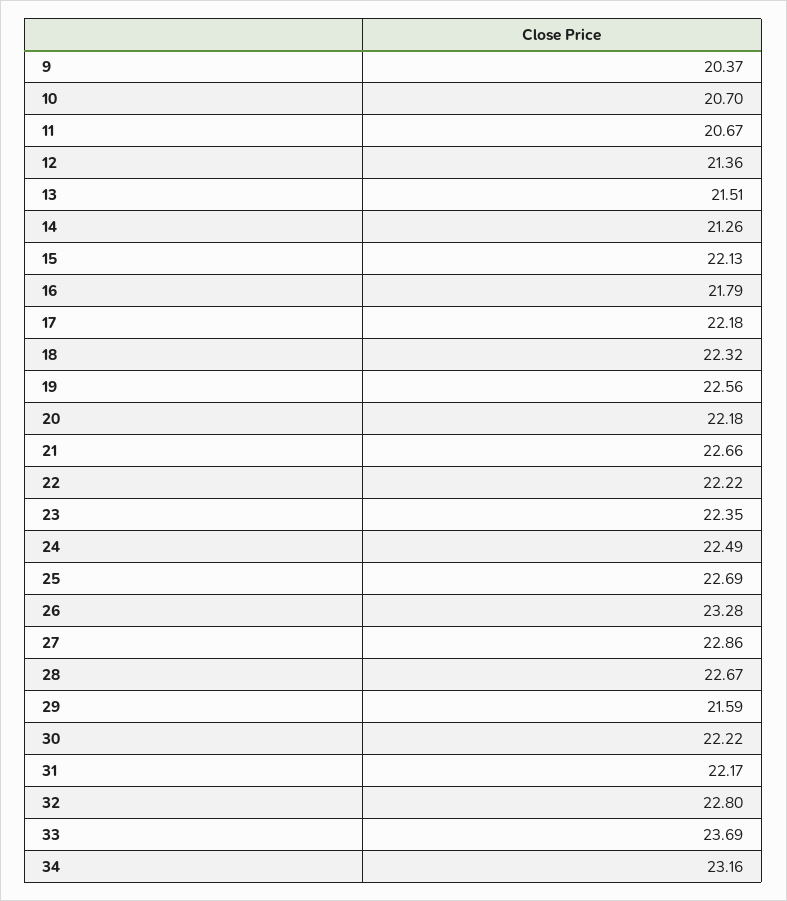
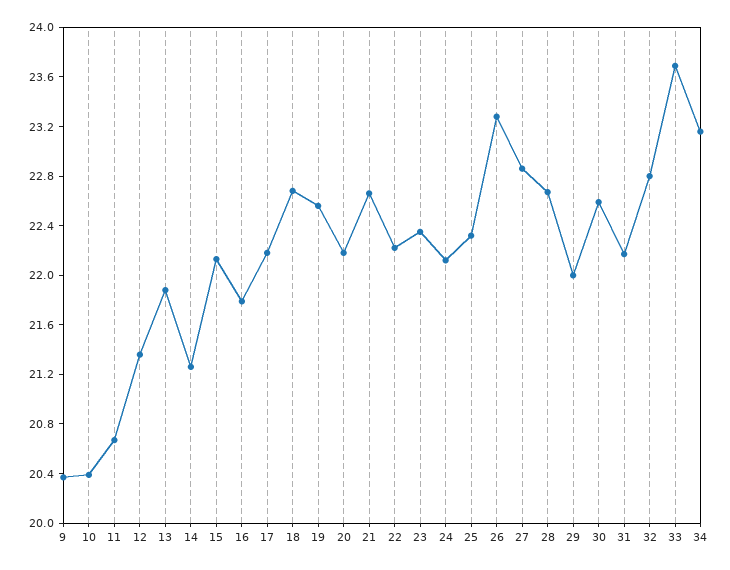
  {
    "9": 20.37,
-   "10": 20.7,
+   "10": 20.4,
    "11": 20.67,
    "12": 21.36,
-   "13": 21.51,
+   "13": 21.9,
    "14": 21.26,
    "15": 22.13,
    "16": 21.79,
    "17": 22.18,
-   "18": 22.32,
+   "18": 22.7,
    "19": 22.56,
    "20": 22.18,
    "21": 22.66,
    "22": 22.22,
    "23": 22.35,
-   "24": 22.49,
+   "24": 22.1,
-   "25": 22.69,
+   "25": 22.3,
    "26": 23.28,
    "27": 22.86,
    "28": 22.67,
-   "29": 21.59,
+   "29": 22,
-   "30": 22.22,
+   "30": 22.6,
    "31": 22.17,
    "32": 22.8,
    "33": 23.69,
    "34": 23.16
  }

